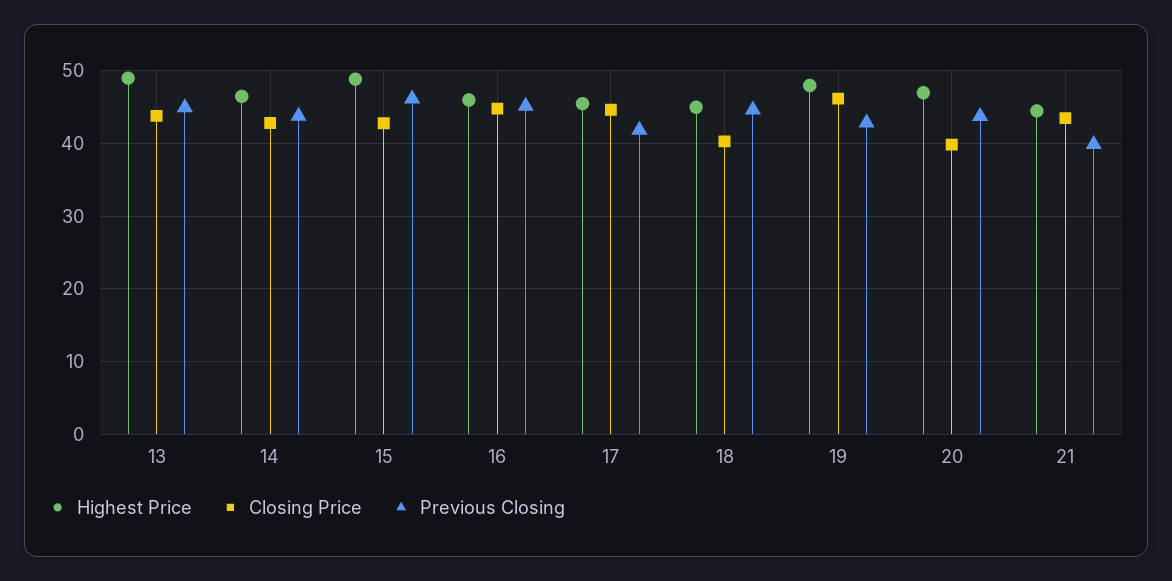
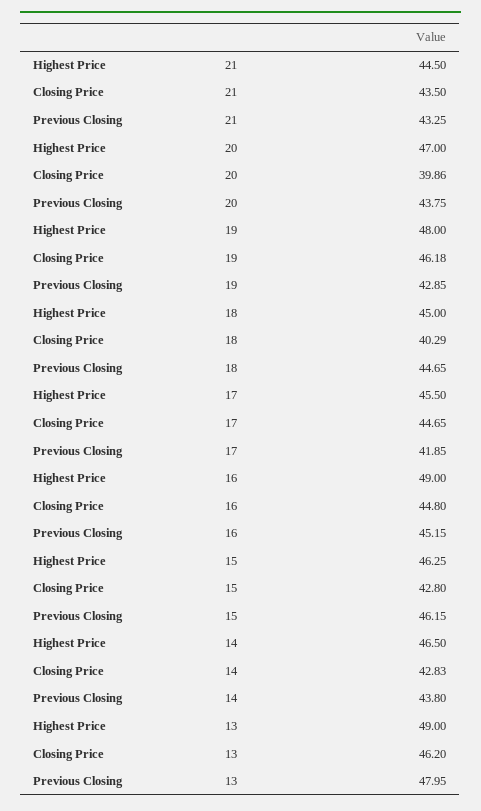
  {
    "Highest Price": {
      "13": 49,
      "14": 46.5,
-     "15": 49,
+     "15": 46.25,
-     "16": 46,
+     "16": 49,
      "17": 45.5,
      "18": 45,
      "19": 48,
      "20": 47,
      "21": 44.5
    },
    "Closing Price": {
-     "13": 44,
+     "13": 46.2,
      "14": 42.83,
      "15": 42.8,
      "16": 44.8,
      "17": 44.65,
      "18": 40.29,
      "19": 46.18,
      "20": 39.86,
      "21": 43.5
    },
    "Previous Closing": {
-     "13": 45,
+     "13": 47.95,
      "14": 43.8,
      "15": 46.15,
      "16": 45.15,
      "17": 41.85,
      "18": 44.65,
      "19": 42.85,
      "20": 43.75,
-     "21": 40
+     "21": 43.25
    }
  }

